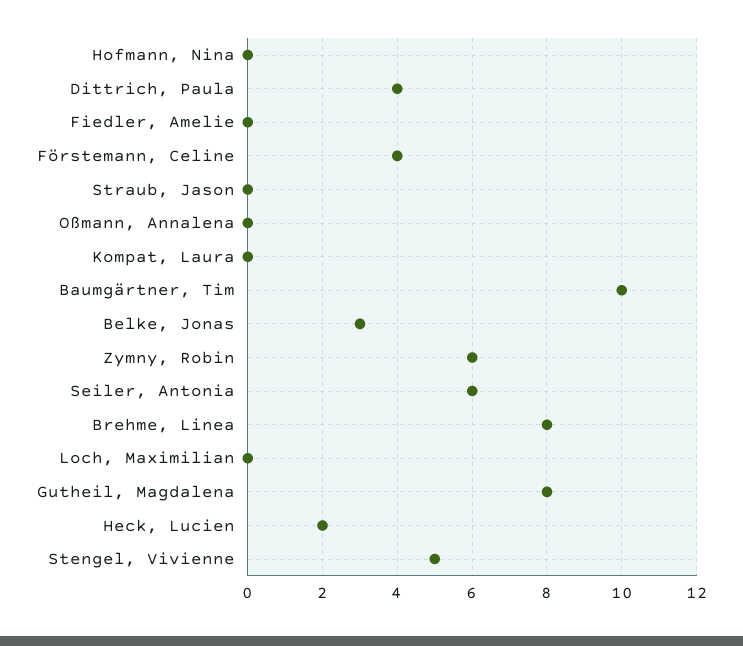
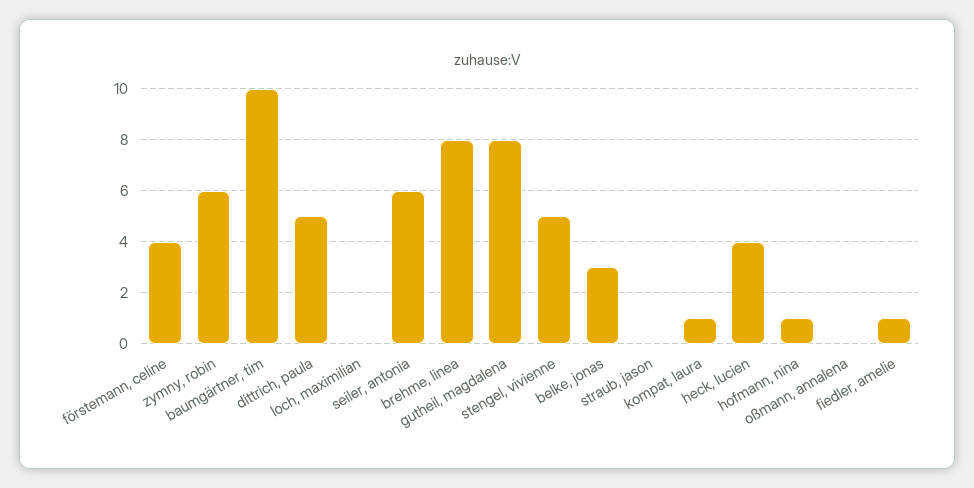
  {
-   "Hofmann, Nina": 0,
+   "Hofmann, Nina": 1,
-   "Dittrich, Paula": 4,
+   "Dittrich, Paula": 5,
-   "Fiedler, Amelie": 0,
+   "Fiedler, Amelie": 1,
    "Förstemann, Celine": 4,
    "Straub, Jason": 0,
    "Oßmann, Annalena": 0,
-   "Kompat, Laura": 0,
+   "Kompat, Laura": 1,
    "Baumgärtner, Tim": 10,
    "Belke, Jonas": 3,
    "Zymny, Robin": 6,
    "Seiler, Antonia": 6,
    "Brehme, Linea": 8,
    "Loch, Maximilian": 0,
    "Gutheil, Magdalena": 8,
-   "Heck, Lucien": 2,
+   "Heck, Lucien": 4,
    "Stengel, Vivienne": 5
  }

